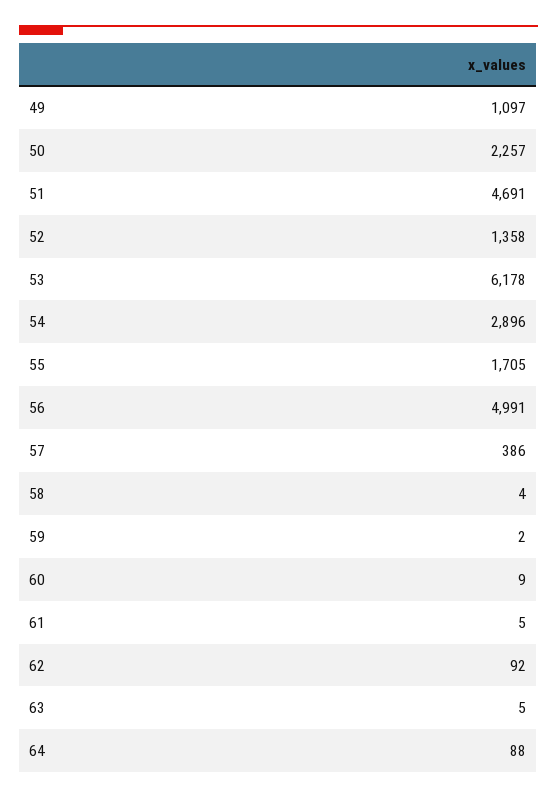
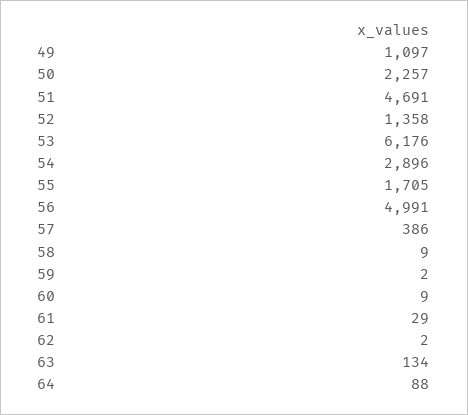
  {
    "49": 1097,
    "50": 2257,
    "51": 4691,
    "52": 1358,
-   "53": 6178,
+   "53": 6176,
    "54": 2896,
    "55": 1705,
    "56": 4991,
    "57": 386,
-   "58": 4,
+   "58": 9,
    "59": 2,
    "60": 9,
-   "61": 5,
+   "61": 29,
-   "62": 92,
+   "62": 2,
-   "63": 5,
+   "63": 134,
    "64": 88
  }

